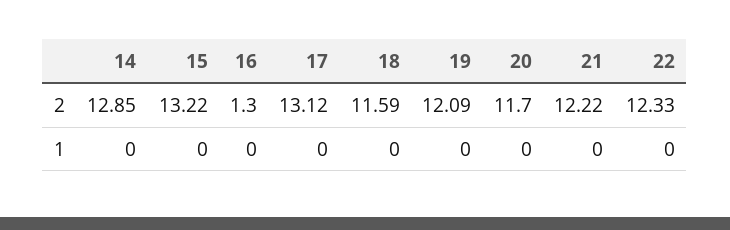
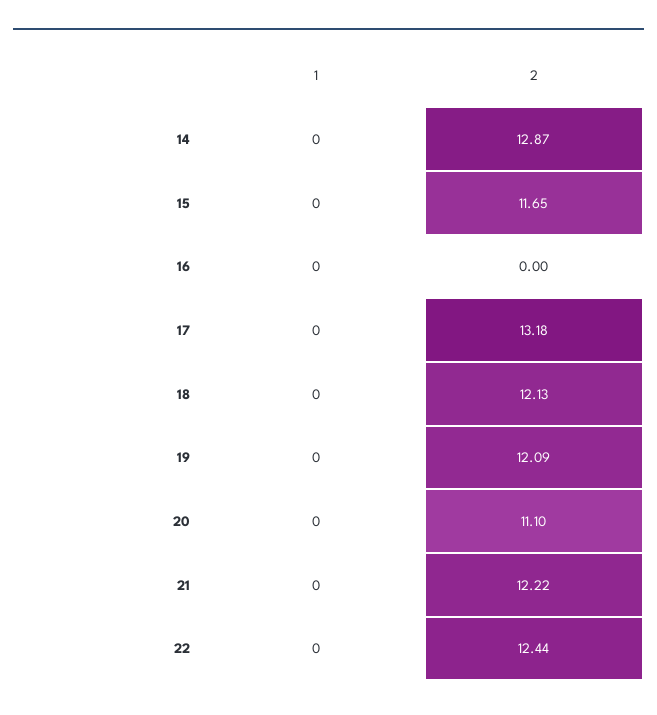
  {
    "14": {
-     "2": 12.85,
+     "2": 12.87,
      "1": 0
    },
    "15": {
-     "2": 13.22,
+     "2": 11.65,
      "1": 0
    },
    "16": {
-     "2": 1.3,
+     "2": 0,
      "1": 0
    },
    "17": {
-     "2": 13.12,
+     "2": 13.18,
      "1": 0
    },
    "18": {
-     "2": 11.59,
+     "2": 12.13,
      "1": 0
    },
    "19": {
      "2": 12.09,
      "1": 0
    },
    "20": {
-     "2": 11.7,
+     "2": 11.1,
      "1": 0
    },
    "21": {
      "2": 12.22,
      "1": 0
    },
    "22": {
-     "2": 12.33,
+     "2": 12.44,
      "1": 0
    }
  }

